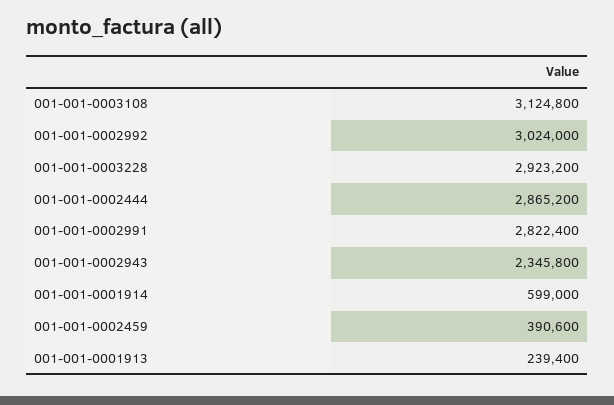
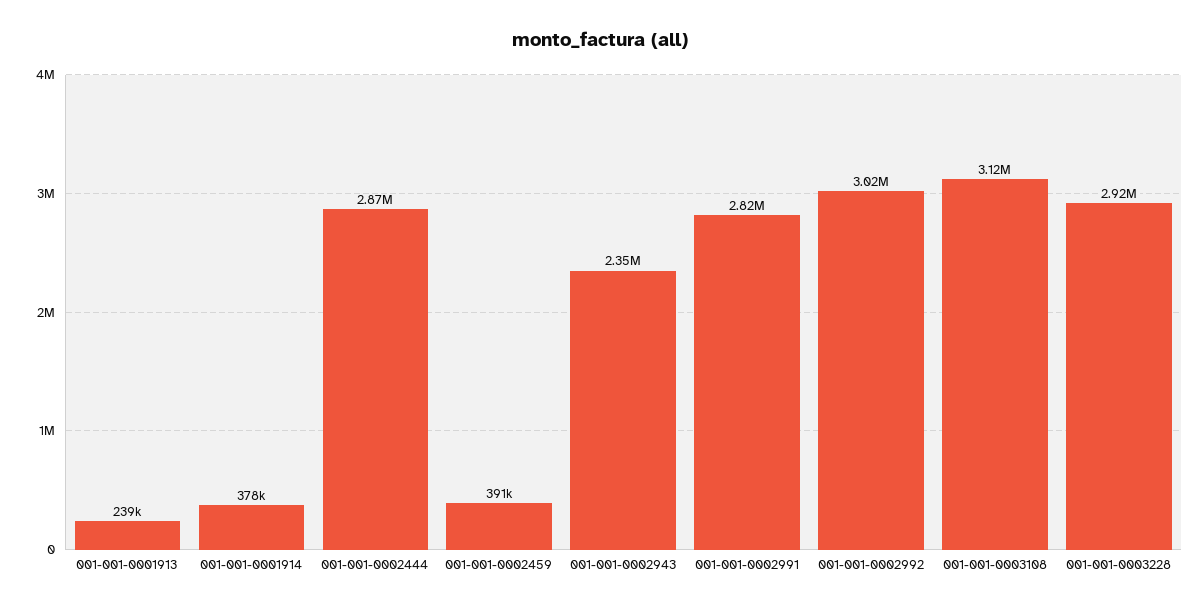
  {
    "001-001-0003108": 3124800,
    "001-001-0002992": 3024000,
    "001-001-0003228": 2923200,
    "001-001-0002444": 2865200,
    "001-001-0002991": 2822400,
    "001-001-0002943": 2345800,
-   "001-001-0001914": 599000,
+   "001-001-0001914": 378000,
    "001-001-0002459": 390600,
    "001-001-0001913": 239400
  }

